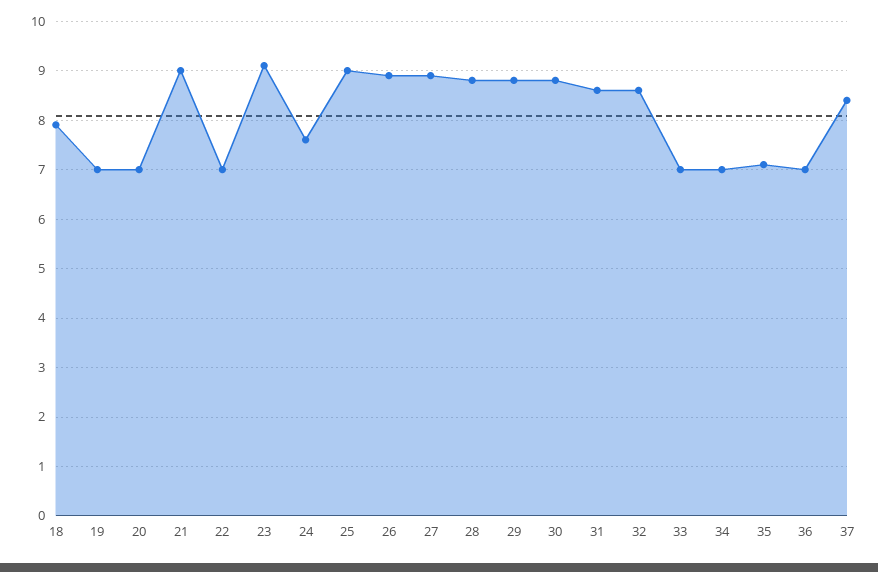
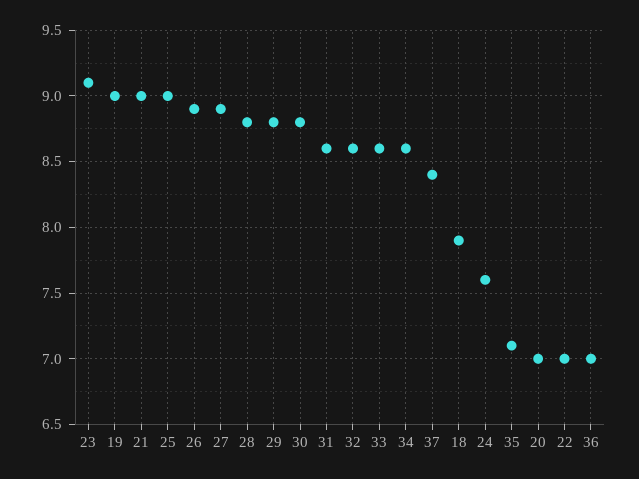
  {
    "18": 7.9,
-   "19": 7,
+   "19": 9,
    "20": 7,
    "21": 9,
    "22": 7,
    "23": 9.1,
    "24": 7.6,
    "25": 9,
    "26": 8.9,
    "27": 8.9,
    "28": 8.8,
    "29": 8.8,
    "30": 8.8,
    "31": 8.6,
    "32": 8.6,
-   "33": 7,
+   "33": 8.6,
-   "34": 7,
+   "34": 8.6,
    "35": 7.1,
    "36": 7,
    "37": 8.4
  }

